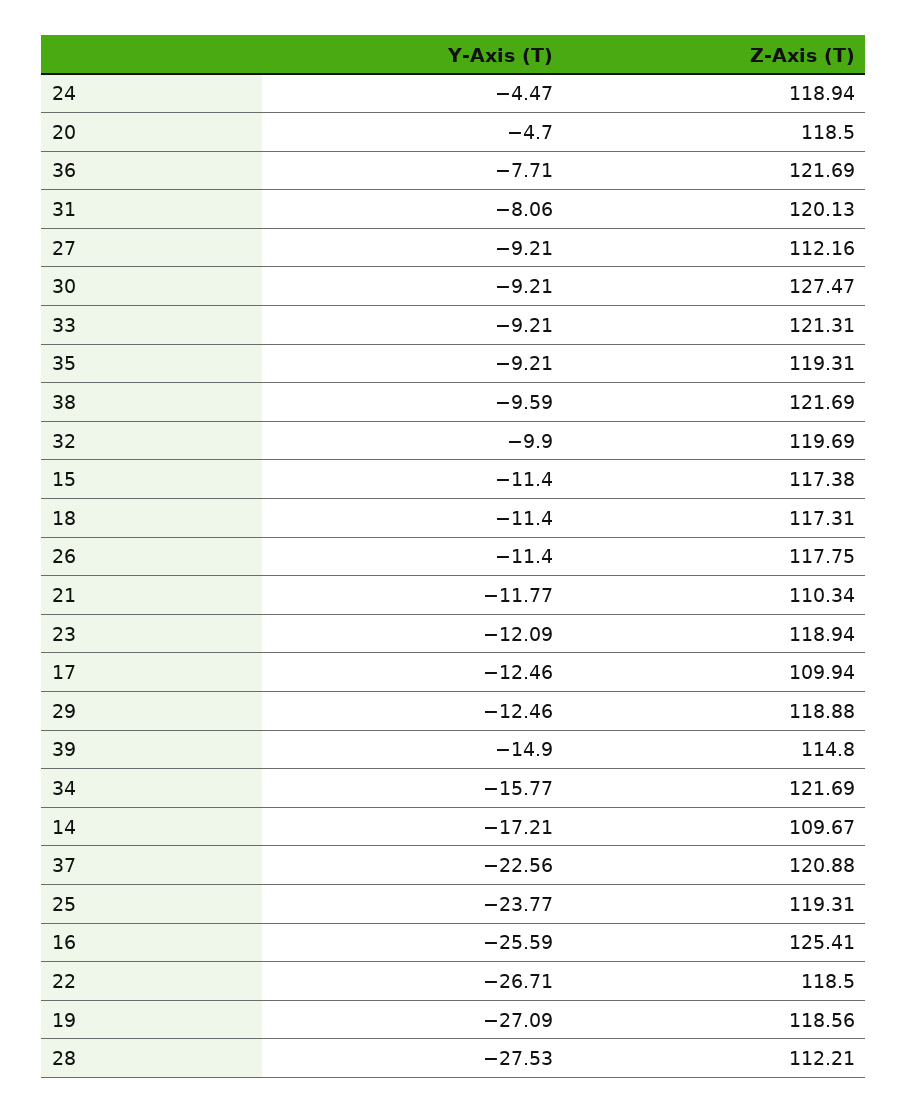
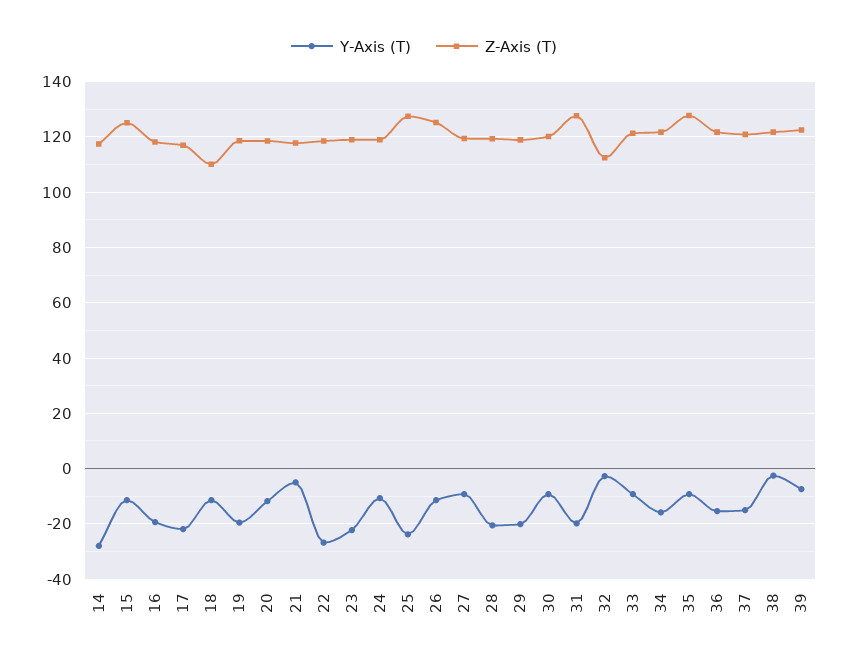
  {
    "Y-Axis (T)": {
-     "24": -4.47,
+     "24": -10,
-     "20": -4.7,
+     "20": -12.5,
-     "36": -7.71,
+     "36": -15,
-     "31": -8.06,
+     "31": -20,
      "27": -9.21,
      "30": -9.21,
      "33": -9.21,
      "35": -9.21,
-     "38": -9.59,
+     "38": -2.5,
-     "32": -9.9,
+     "32": -2.5,
      "15": -11.4,
      "18": -11.4,
      "26": -11.4,
-     "21": -11.77,
+     "21": -5,
-     "23": -12.09,
+     "23": -22.5,
-     "17": -12.46,
+     "17": -22.5,
-     "29": -12.46,
+     "29": -20,
-     "39": -14.9,
+     "39": -7.5,
      "34": -15.77,
-     "14": -17.21,
+     "14": -27.5,
-     "37": -22.56,
+     "37": -15,
      "25": -23.77,
-     "16": -25.59,
+     "16": -20,
      "22": -26.71,
-     "19": -27.09,
+     "19": -20,
-     "28": -27.53
+     "28": -20
    },
    "Z-Axis (T)": {
      "24": 118.94,
      "20": 118.5,
      "36": 121.69,
-     "31": 120.13,
+     "31": 127.5,
-     "27": 112.16,
+     "27": 120,
-     "30": 127.47,
+     "30": 120,
      "33": 121.31,
-     "35": 119.31,
+     "35": 127.5,
      "38": 121.69,
-     "32": 119.69,
+     "32": 112.5,
-     "15": 117.38,
+     "15": 125,
-     "18": 117.31,
+     "18": 110,
-     "26": 117.75,
+     "26": 125,
-     "21": 110.34,
+     "21": 117.5,
      "23": 118.94,
-     "17": 109.94,
+     "17": 117.5,
      "29": 118.88,
-     "39": 114.8,
+     "39": 122.5,
      "34": 121.69,
-     "14": 109.67,
+     "14": 117.5,
      "37": 120.88,
-     "25": 119.31,
+     "25": 127.5,
-     "16": 125.41,
+     "16": 117.5,
      "22": 118.5,
      "19": 118.56,
-     "28": 112.21
+     "28": 120
    }
  }

